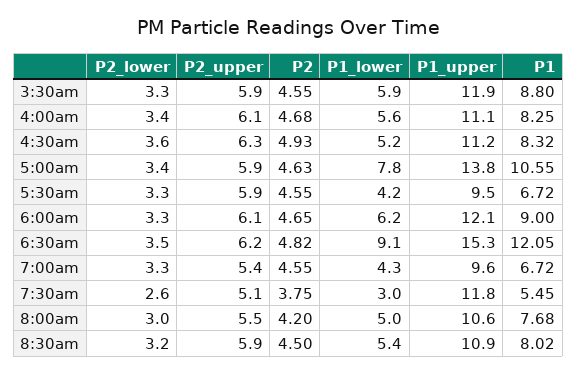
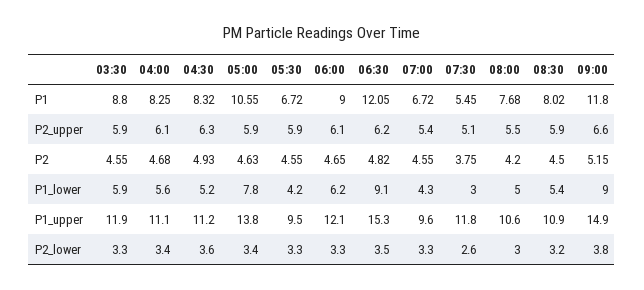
  {
    "P2_lower": {
      "3:30am": 3.3,
      "4:00am": 3.4,
      "4:30am": 3.6,
      "5:00am": 3.4,
      "5:30am": 3.3,
      "6:00am": 3.3,
      "6:30am": 3.5,
      "7:00am": 3.3,
      "7:30am": 2.6,
      "8:00am": 3,
-     "8:30am": 3.2
+     "8:30am": 3.2,
+     "09:00": 3.8
    },
    "P2_upper": {
      "3:30am": 5.9,
      "4:00am": 6.1,
      "4:30am": 6.3,
      "5:00am": 5.9,
      "5:30am": 5.9,
      "6:00am": 6.1,
      "6:30am": 6.2,
      "7:00am": 5.4,
      "7:30am": 5.1,
      "8:00am": 5.5,
-     "8:30am": 5.9
+     "8:30am": 5.9,
+     "09:00": 6.6
    },
    "P2": {
      "3:30am": 4.55,
      "4:00am": 4.68,
      "4:30am": 4.93,
      "5:00am": 4.63,
      "5:30am": 4.55,
      "6:00am": 4.65,
      "6:30am": 4.82,
      "7:00am": 4.55,
      "7:30am": 3.75,
      "8:00am": 4.2,
-     "8:30am": 4.5
+     "8:30am": 4.5,
+     "09:00": 5.15
    },
    "P1_lower": {
      "3:30am": 5.9,
      "4:00am": 5.6,
      "4:30am": 5.2,
      "5:00am": 7.8,
      "5:30am": 4.2,
      "6:00am": 6.2,
      "6:30am": 9.1,
      "7:00am": 4.3,
      "7:30am": 3,
      "8:00am": 5,
-     "8:30am": 5.4
+     "8:30am": 5.4,
+     "09:00": 9
    },
    "P1_upper": {
      "3:30am": 11.9,
      "4:00am": 11.1,
      "4:30am": 11.2,
      "5:00am": 13.8,
      "5:30am": 9.5,
      "6:00am": 12.1,
      "6:30am": 15.3,
      "7:00am": 9.6,
      "7:30am": 11.8,
      "8:00am": 10.6,
-     "8:30am": 10.9
+     "8:30am": 10.9,
+     "09:00": 14.9
    },
    "P1": {
      "3:30am": 8.8,
      "4:00am": 8.25,
      "4:30am": 8.32,
      "5:00am": 10.55,
      "5:30am": 6.72,
      "6:00am": 9,
      "6:30am": 12.05,
      "7:00am": 6.72,
      "7:30am": 5.45,
      "8:00am": 7.68,
-     "8:30am": 8.02
+     "8:30am": 8.02,
+     "09:00": 11.8
    }
  }

